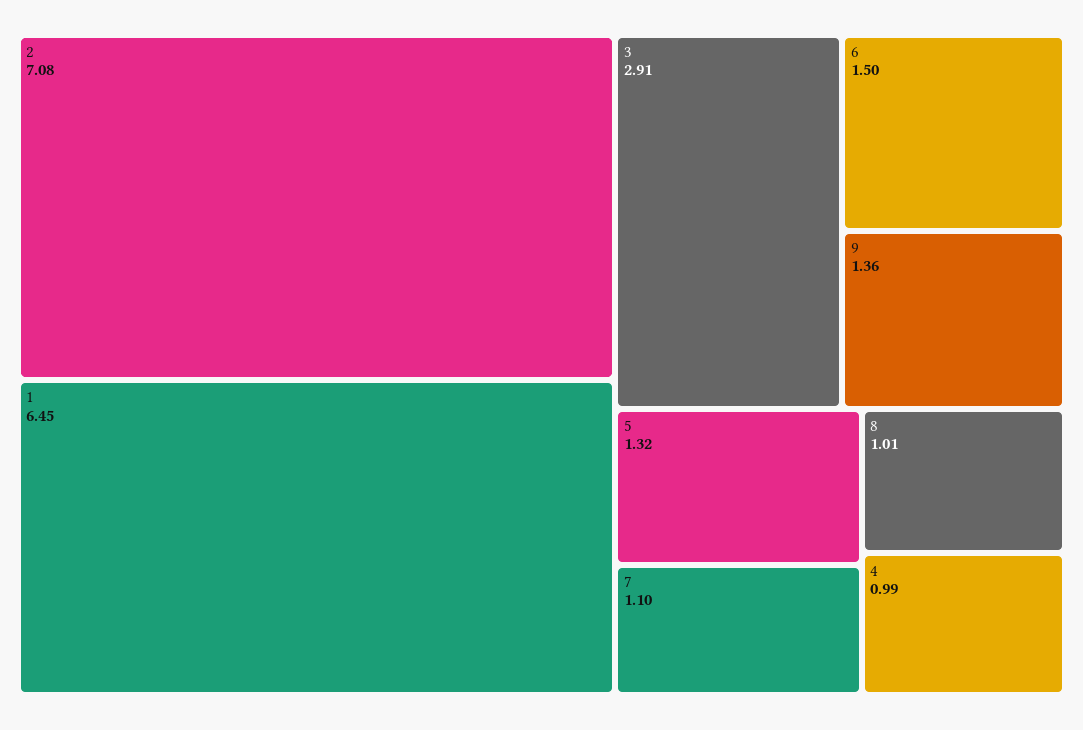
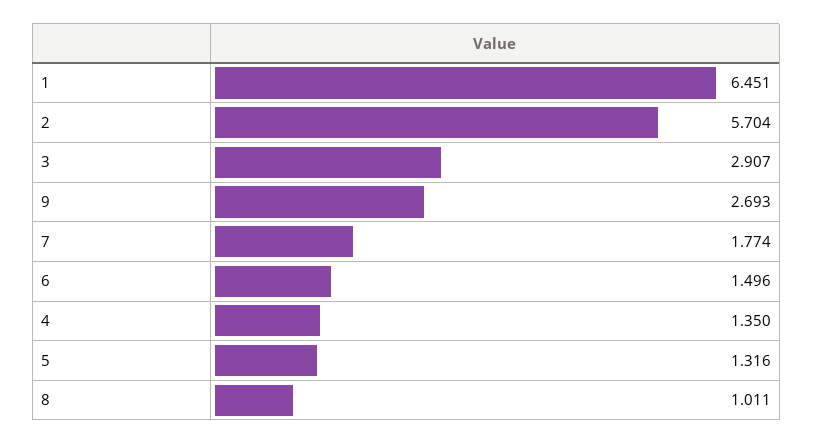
  {
-   "2": 7.08,
+   "2": 5.704,
    "1": 6.451,
    "3": 2.907,
    "6": 1.496,
-   "9": 1.36,
+   "9": 2.693,
    "5": 1.316,
-   "7": 1.1,
+   "7": 1.774,
    "8": 1.011,
-   "4": 0.99
+   "4": 1.35
  }

